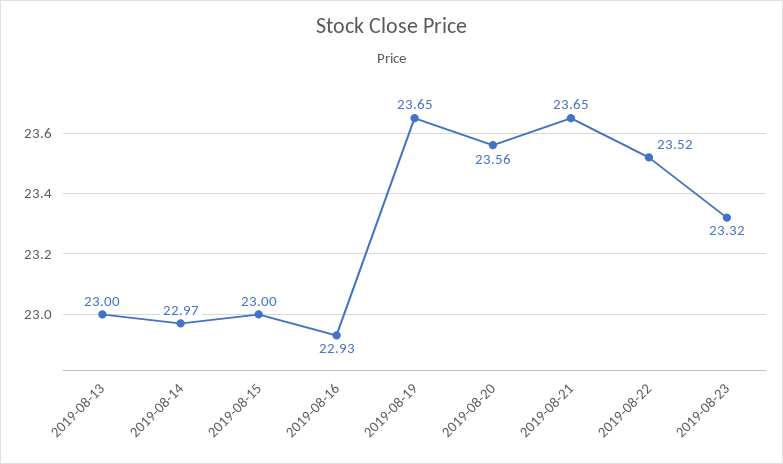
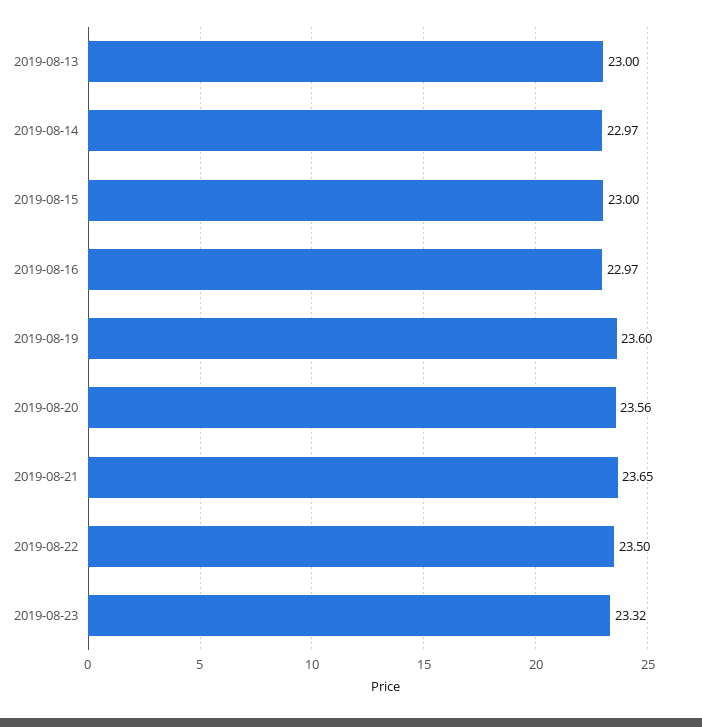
  {
    "2019-08-13": 23,
    "2019-08-14": 22.97,
    "2019-08-15": 23,
-   "2019-08-16": 22.93,
+   "2019-08-16": 22.97,
-   "2019-08-19": 23.65,
+   "2019-08-19": 23.6,
    "2019-08-20": 23.56,
    "2019-08-21": 23.65,
-   "2019-08-22": 23.52,
+   "2019-08-22": 23.5,
    "2019-08-23": 23.32
  }

